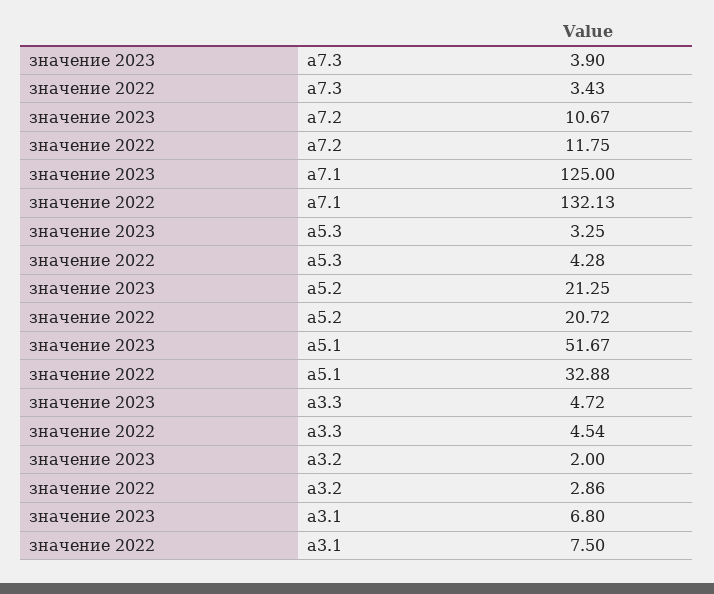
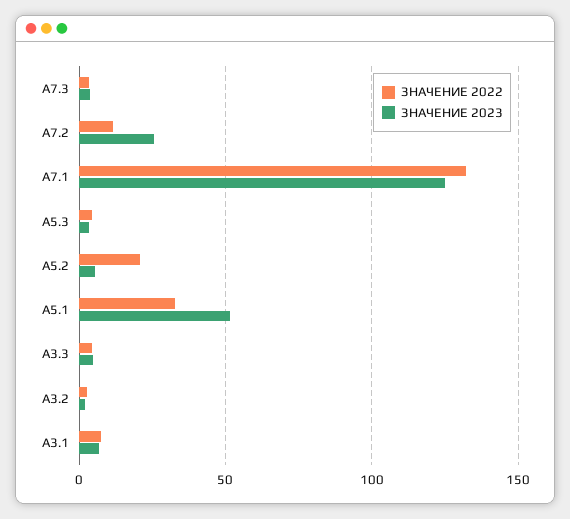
  {
    "значение 2023": {
      "а7.3": 3.9,
-     "а7.2": 10.67,
+     "а7.2": 25,
      "а7.1": 125,
      "а5.3": 3.25,
-     "а5.2": 21.25,
+     "а5.2": 5,
      "а5.1": 51.67,
      "а3.3": 4.72,
      "а3.2": 2,
      "а3.1": 6.8
    },
    "значение 2022": {
      "а7.3": 3.43,
      "а7.2": 11.75,
      "а7.1": 132.13,
      "а5.3": 4.28,
      "а5.2": 20.72,
      "а5.1": 32.88,
      "а3.3": 4.54,
      "а3.2": 2.86,
      "а3.1": 7.5
    }
  }

